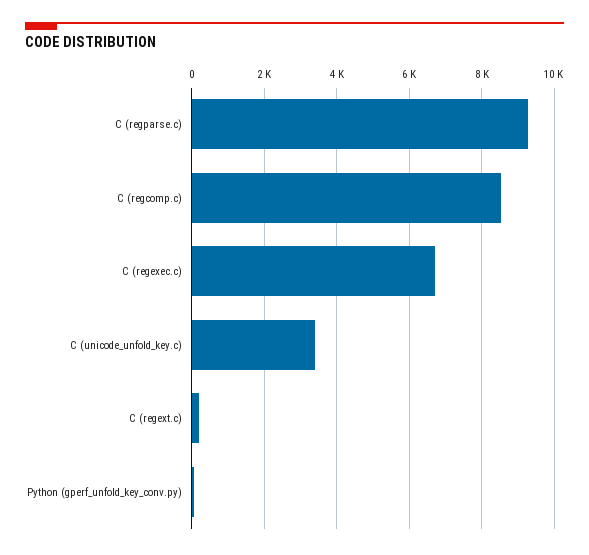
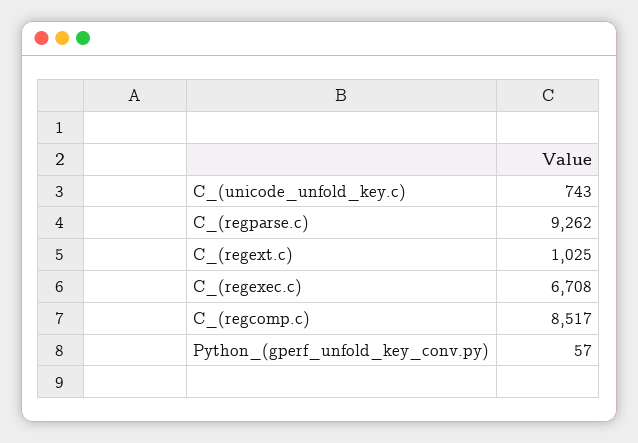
  {
    "C (regparse.c)": 9262,
    "C (regcomp.c)": 8517,
    "C (regexec.c)": 6708,
-   "C (unicode_unfold_key.c)": 3400,
+   "C (unicode_unfold_key.c)": 743,
-   "C (regext.c)": 200,
+   "C (regext.c)": 1025,
    "Python (gperf_unfold_key_conv.py)": 57
  }

